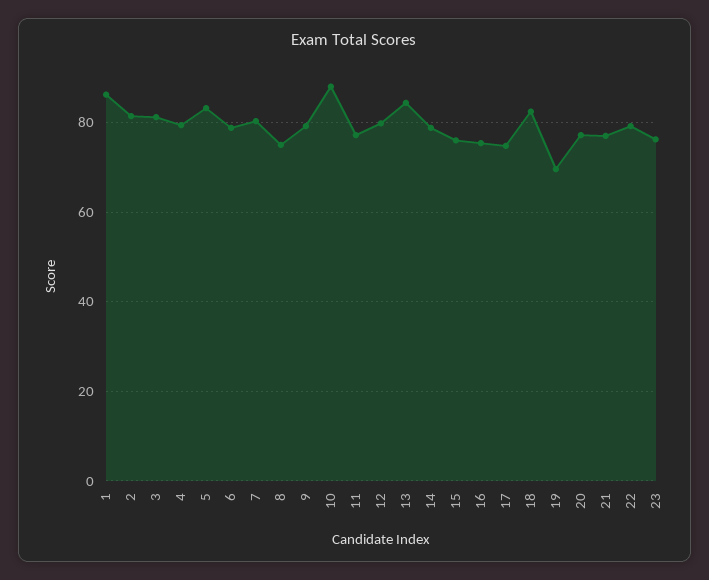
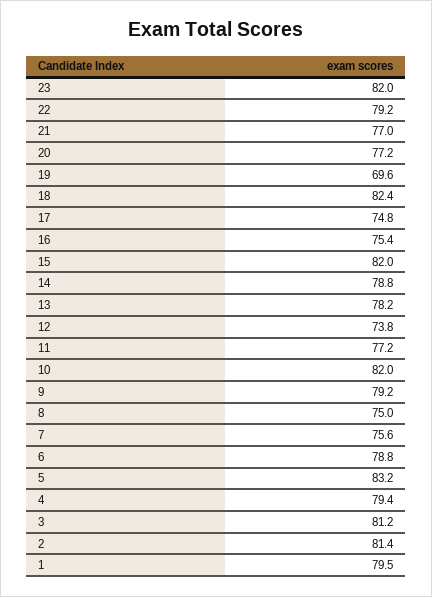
  {
-   "1": 86,
+   "1": 79.5,
    "2": 81.4,
    "3": 81.2,
    "4": 79.4,
    "5": 83.2,
    "6": 78.8,
-   "7": 80,
+   "7": 75.6,
    "8": 75,
    "9": 79.2,
-   "10": 88,
+   "10": 82,
    "11": 77.2,
-   "12": 80,
+   "12": 73.8,
-   "13": 84,
+   "13": 78.2,
    "14": 78.8,
-   "15": 76,
+   "15": 82,
    "16": 75.4,
    "17": 74.8,
    "18": 82.4,
    "19": 69.6,
    "20": 77.2,
    "21": 77,
    "22": 79.2,
-   "23": 76
+   "23": 82
  }

